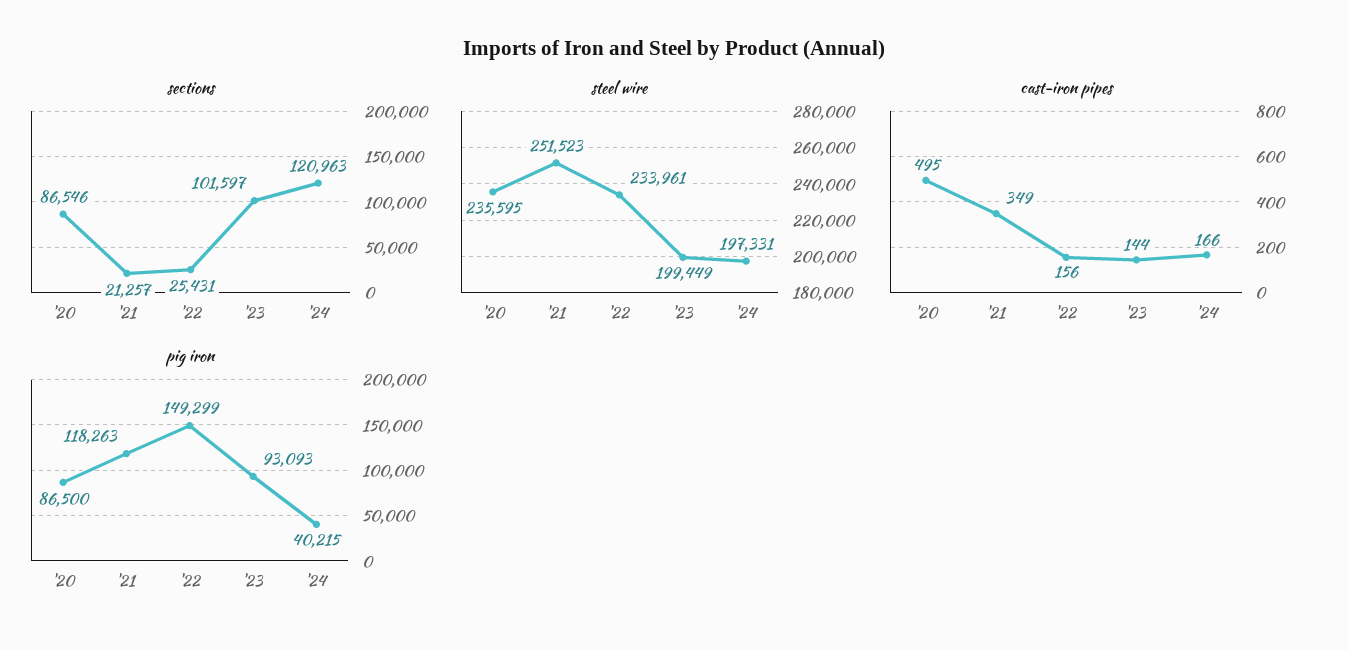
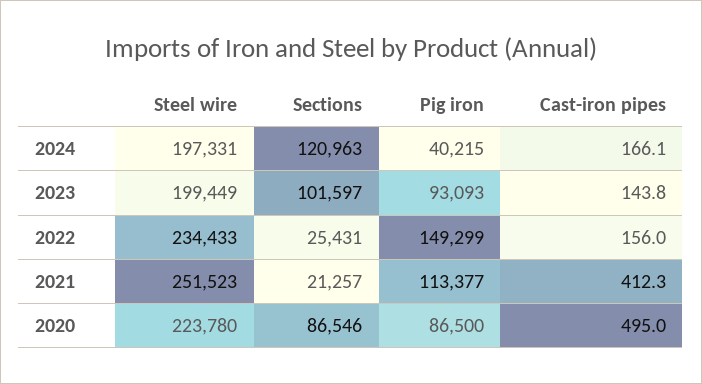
  {
    "sections": {
      "'20": 86546,
      "'21": 21257,
      "'22": 25431,
      "'23": 101597,
      "'24": 120963
    },
    "steel wire": {
-     "'20": 235595,
+     "'20": 223780,
      "'21": 251523,
-     "'22": 233961,
+     "'22": 234433,
      "'23": 199449,
      "'24": 197331
    },
    "cast-iron pipes": {
      "'20": 495,
-     "'21": 349,
+     "'21": 412.3,
      "'22": 156,
      "'23": 143.8,
      "'24": 166.1
    },
    "pig iron": {
      "'20": 86500,
-     "'21": 118263,
+     "'21": 113377,
      "'22": 149299,
      "'23": 93093,
      "'24": 40215
    }
  }

